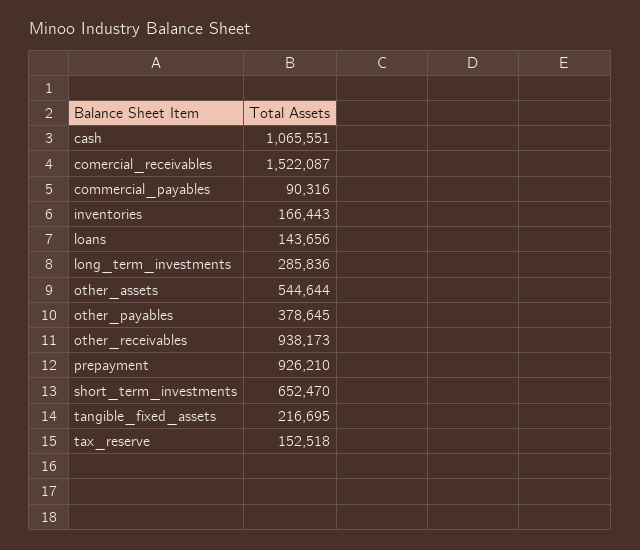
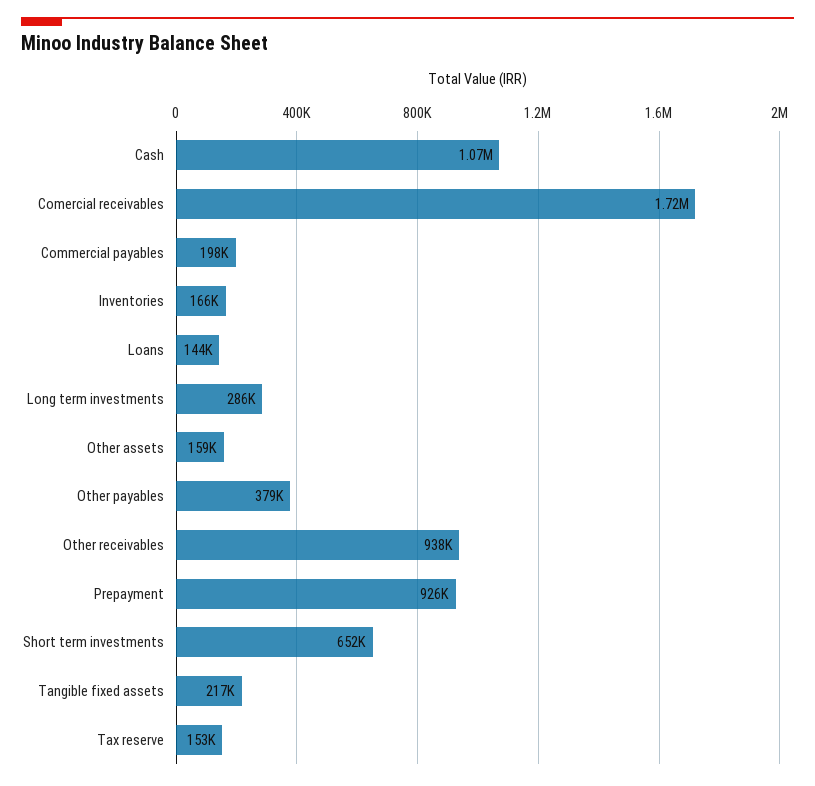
  {
    "cash": 1065551,
-   "comercial_receivables": 1522087,
+   "comercial_receivables": 1720000,
-   "commercial_payables": 90316,
+   "commercial_payables": 198000,
    "inventories": 166443,
    "loans": 143656,
    "long_term_investments": 285836,
-   "other_assets": 544644,
+   "other_assets": 159000,
    "other_payables": 378645,
    "other_receivables": 938173,
    "prepayment": 926210,
    "short_term_investments": 652470,
    "tangible_fixed_assets": 216695,
    "tax_reserve": 152518
  }

